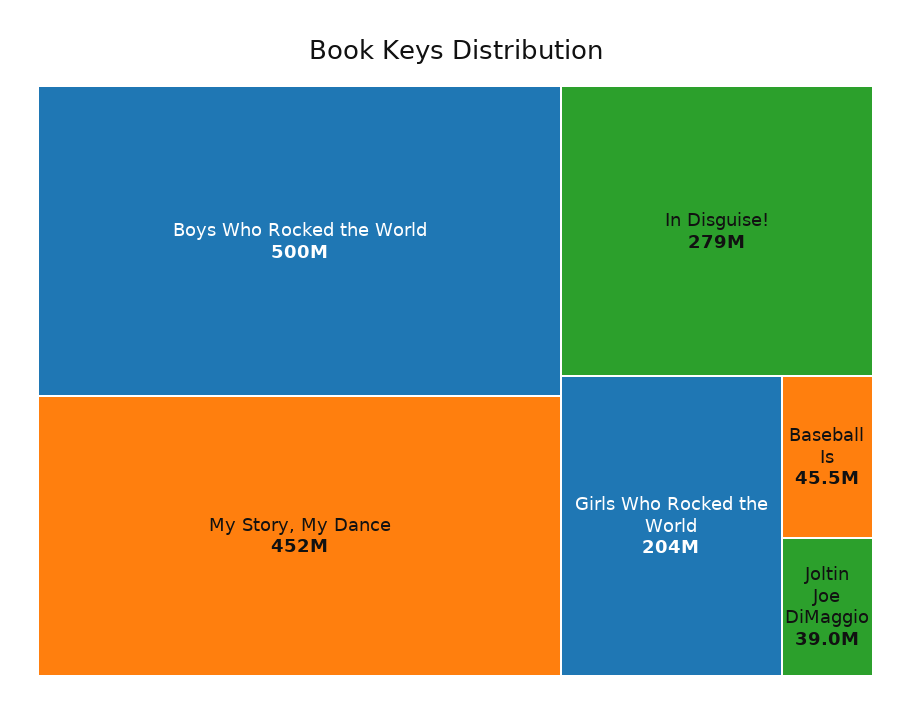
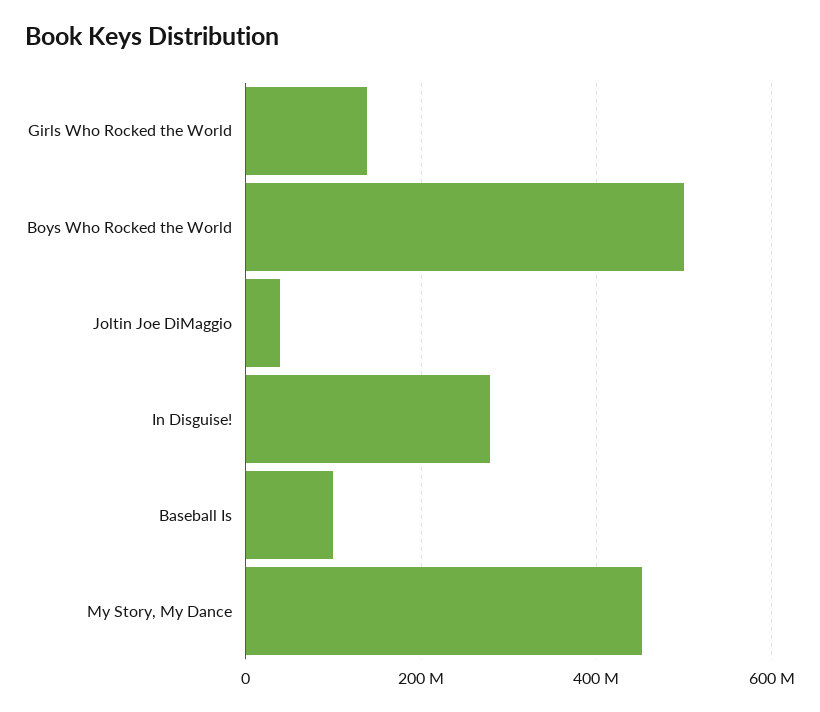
  {
    "Boys Who Rocked the World": 500000000,
    "My Story, My Dance": 452000000,
    "In Disguise!": 279000000,
-   "Girls Who Rocked the World": 204000000,
+   "Girls Who Rocked the World": 140000000,
-   "Baseball Is": 45500000,
+   "Baseball Is": 100000000,
    "Joltin Joe DiMaggio": 39000000
  }

